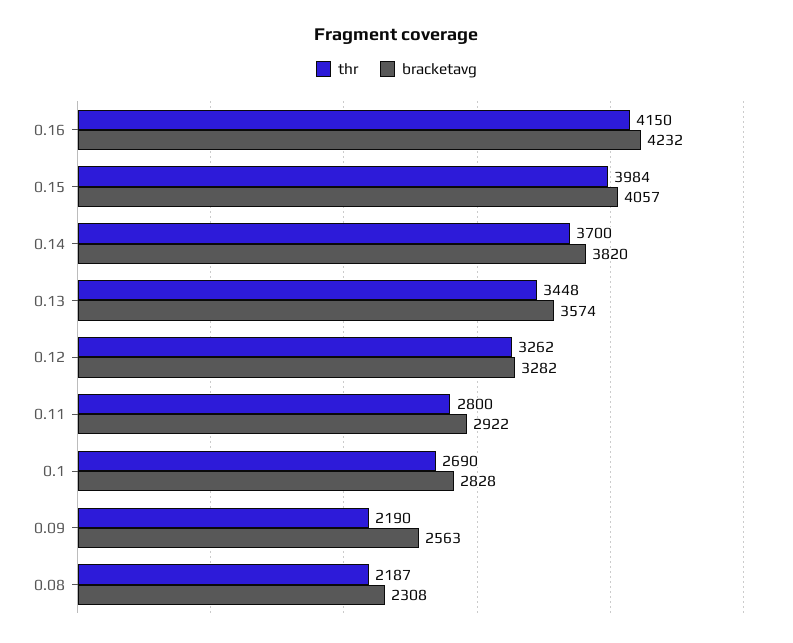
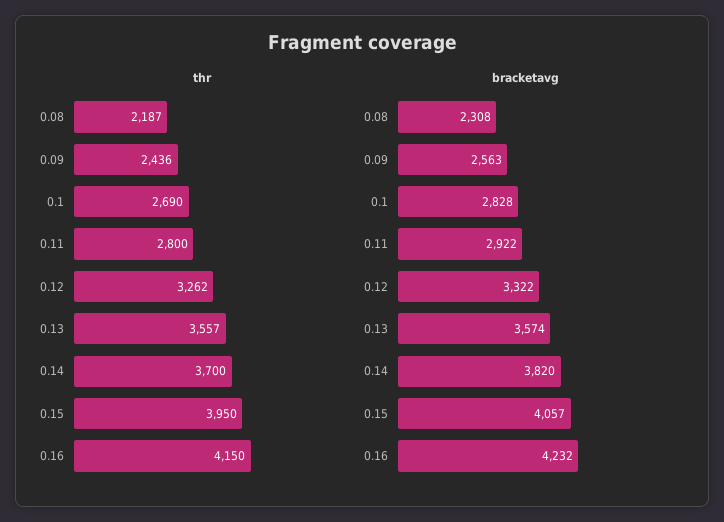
  {
    "thr": {
      "0.16": 4150,
-     "0.15": 3984,
+     "0.15": 3950,
      "0.14": 3700,
-     "0.13": 3448,
+     "0.13": 3557,
      "0.12": 3262,
      "0.11": 2800,
      "0.1": 2690,
-     "0.09": 2190,
+     "0.09": 2436,
      "0.08": 2187
    },
    "bracketavg": {
      "0.16": 4232,
      "0.15": 4057,
      "0.14": 3820,
      "0.13": 3574,
-     "0.12": 3282,
+     "0.12": 3322,
      "0.11": 2922,
      "0.1": 2828,
      "0.09": 2563,
      "0.08": 2308
    }
  }

